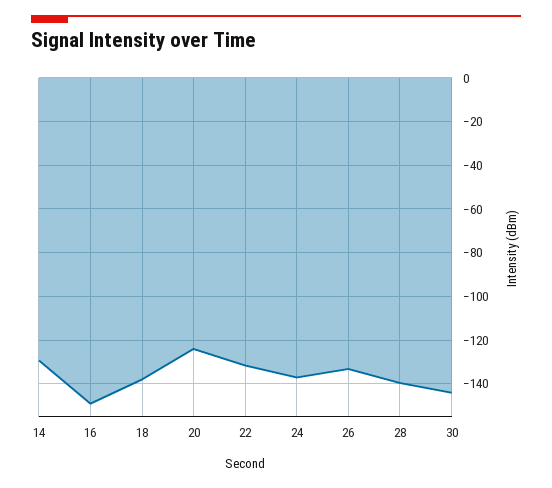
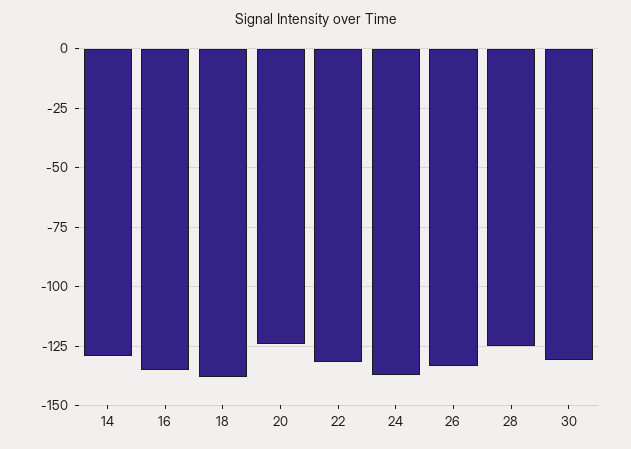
  {
    "14": -130,
-   "16": -150,
+   "16": -135,
    "18": -140,
    "20": -125,
    "22": -130,
    "24": -135,
    "26": -135,
-   "28": -140,
+   "28": -125,
-   "30": -145
+   "30": -130
  }

